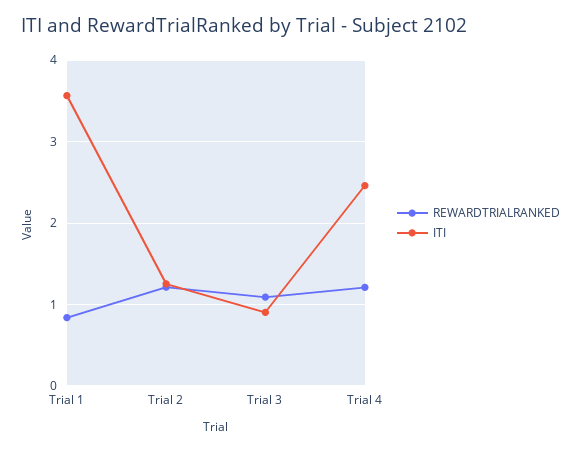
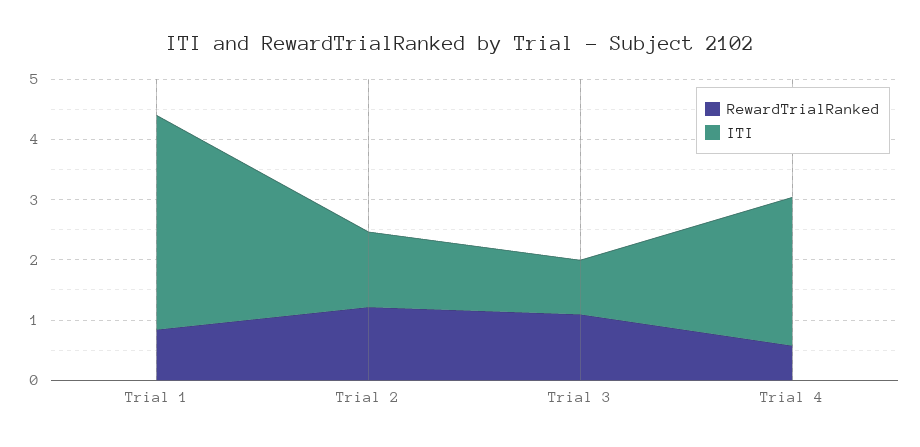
  {
    "REWARDTRIALRANKED": {
      "Trial 1": 0.8,
      "Trial 2": 1.2,
      "Trial 3": 1.1,
-     "Trial 4": 1.2
+     "Trial 4": 0.6
    },
    "ITI": {
      "Trial 1": 3.6,
      "Trial 2": 1.3,
      "Trial 3": 0.9,
      "Trial 4": 2.5
    }
  }

